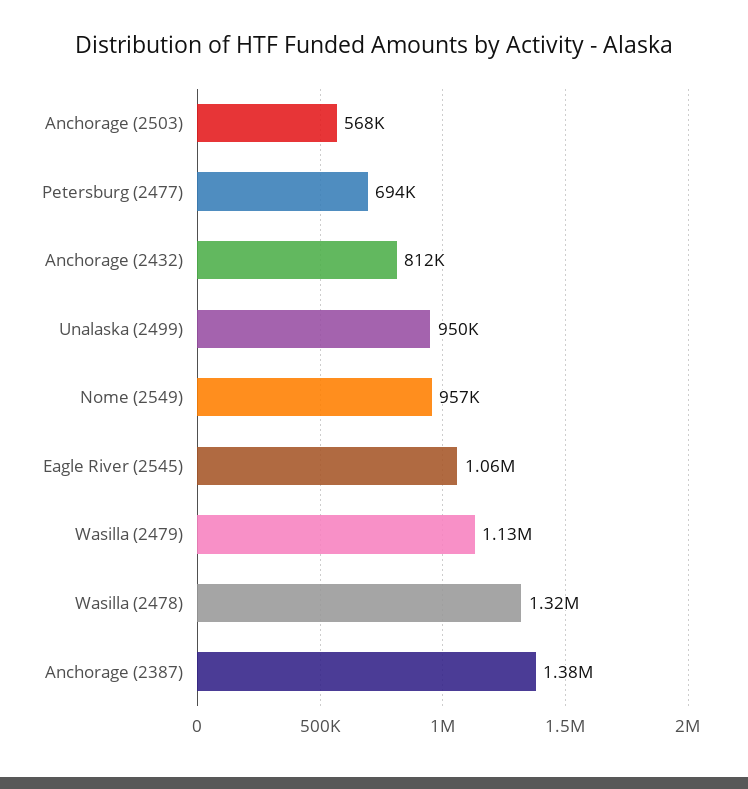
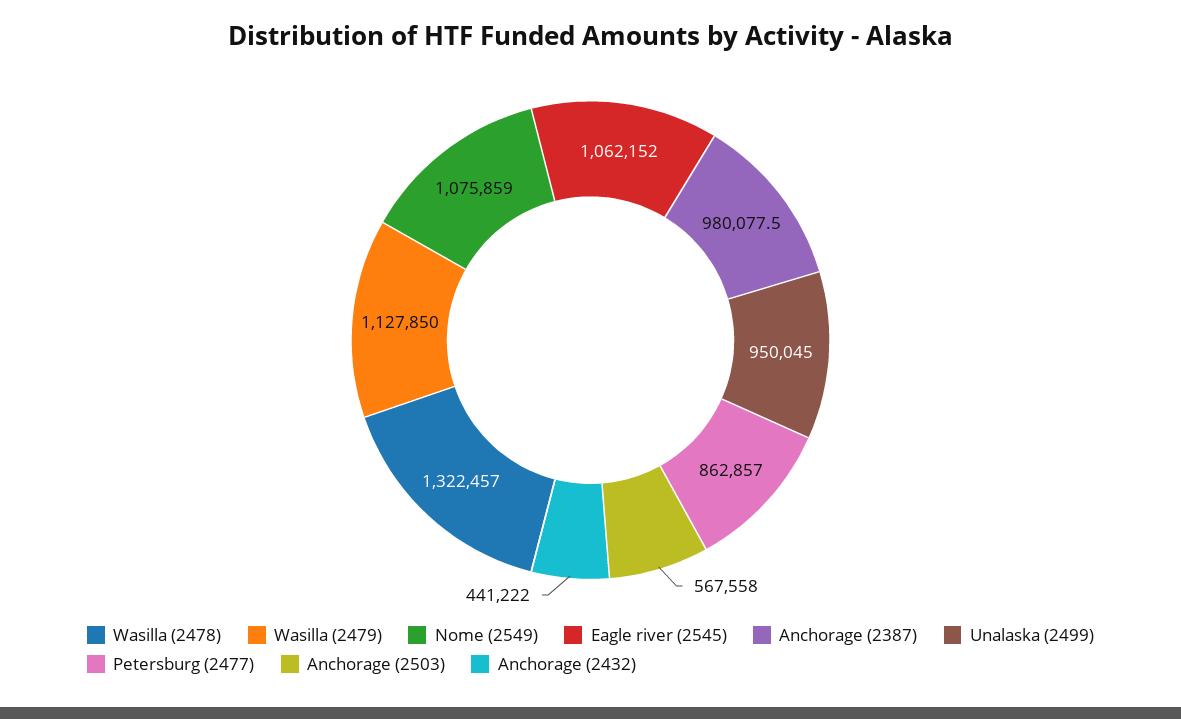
  {
    "Anchorage (2503)": 567558,
-   "Petersburg (2477)": 694000,
+   "Petersburg (2477)": 862857,
-   "Anchorage (2432)": 812000,
+   "Anchorage (2432)": 441222,
    "Unalaska (2499)": 950045,
-   "Nome (2549)": 957000,
+   "Nome (2549)": 1075859,
    "Eagle River (2545)": 1062152,
    "Wasilla (2479)": 1127850,
    "Wasilla (2478)": 1322457,
-   "Anchorage (2387)": 1380000
+   "Anchorage (2387)": 980077.5
  }

